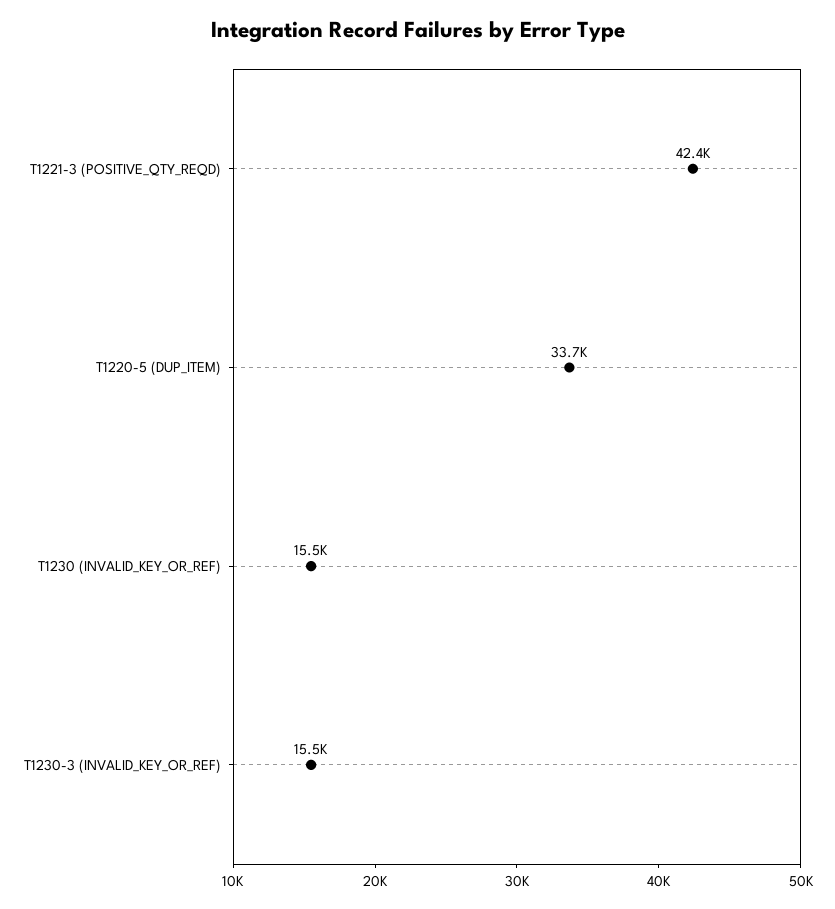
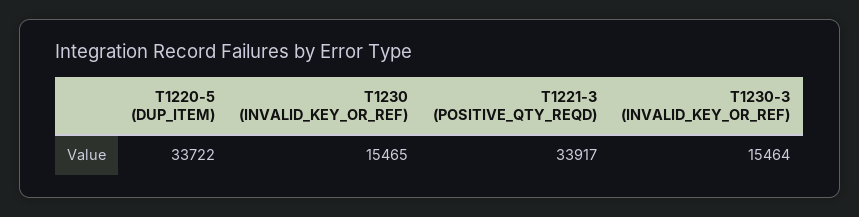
  {
-   "T1221-3 (POSITIVE_QTY_REQD)": 42400,
+   "T1221-3 (POSITIVE_QTY_REQD)": 33917,
    "T1220-5 (DUP_ITEM)": 33722,
    "T1230 (INVALID_KEY_OR_REF)": 15465,
    "T1230-3 (INVALID_KEY_OR_REF)": 15464
  }

